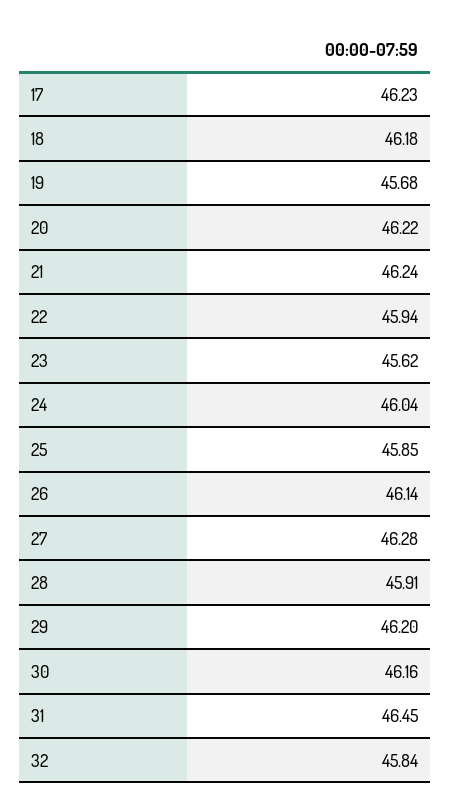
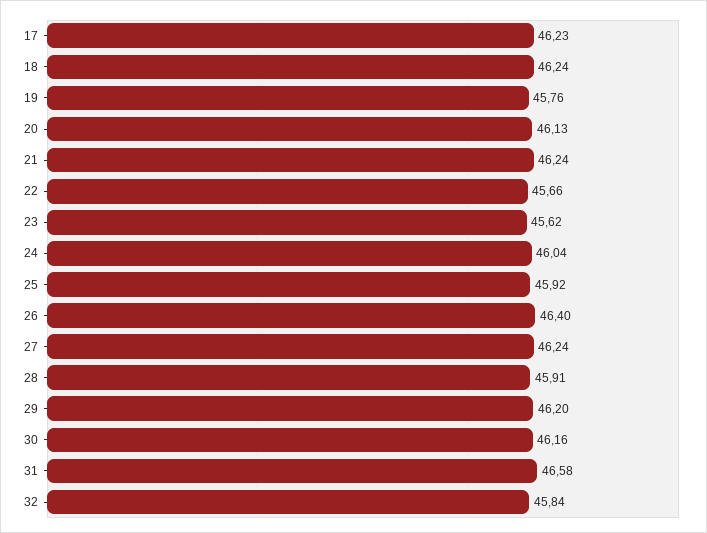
  {
    "17": 46.23,
-   "18": 46.18,
+   "18": 46.24,
-   "19": 45.68,
+   "19": 45.76,
-   "20": 46.22,
+   "20": 46.13,
    "21": 46.24,
-   "22": 45.94,
+   "22": 45.66,
    "23": 45.62,
    "24": 46.04,
-   "25": 45.85,
+   "25": 45.92,
-   "26": 46.14,
+   "26": 46.4,
-   "27": 46.28,
+   "27": 46.24,
    "28": 45.91,
    "29": 46.2,
    "30": 46.16,
-   "31": 46.45,
+   "31": 46.58,
    "32": 45.84
  }

